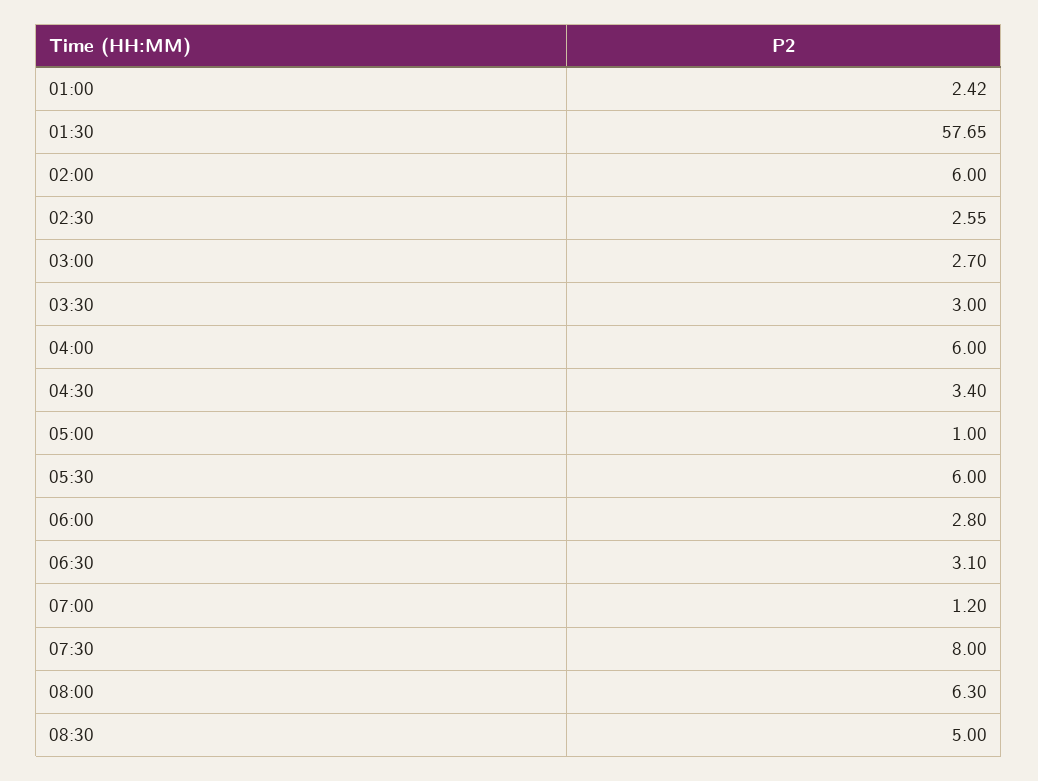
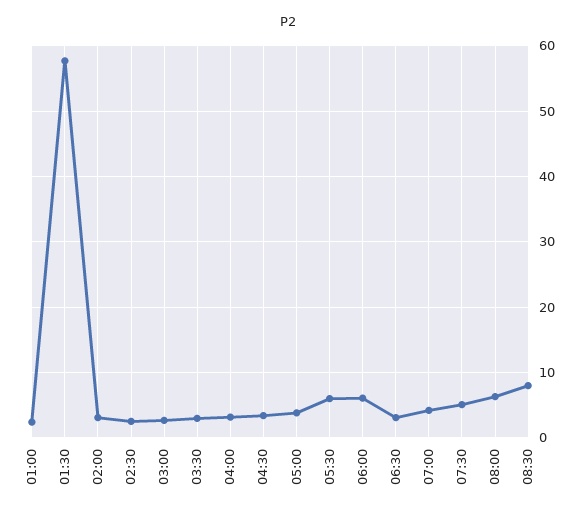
  {
    "01:00": 2.42,
    "01:30": 57.65,
-   "02:00": 6,
+   "02:00": 3,
    "02:30": 2.55,
    "03:00": 2.7,
    "03:30": 3,
-   "04:00": 6,
+   "04:00": 3,
    "04:30": 3.4,
-   "05:00": 1,
+   "05:00": 4,
    "05:30": 6,
-   "06:00": 2.8,
+   "06:00": 6,
    "06:30": 3.1,
-   "07:00": 1.2,
+   "07:00": 4,
-   "07:30": 8,
+   "07:30": 5,
    "08:00": 6.3,
-   "08:30": 5
+   "08:30": 8
  }

